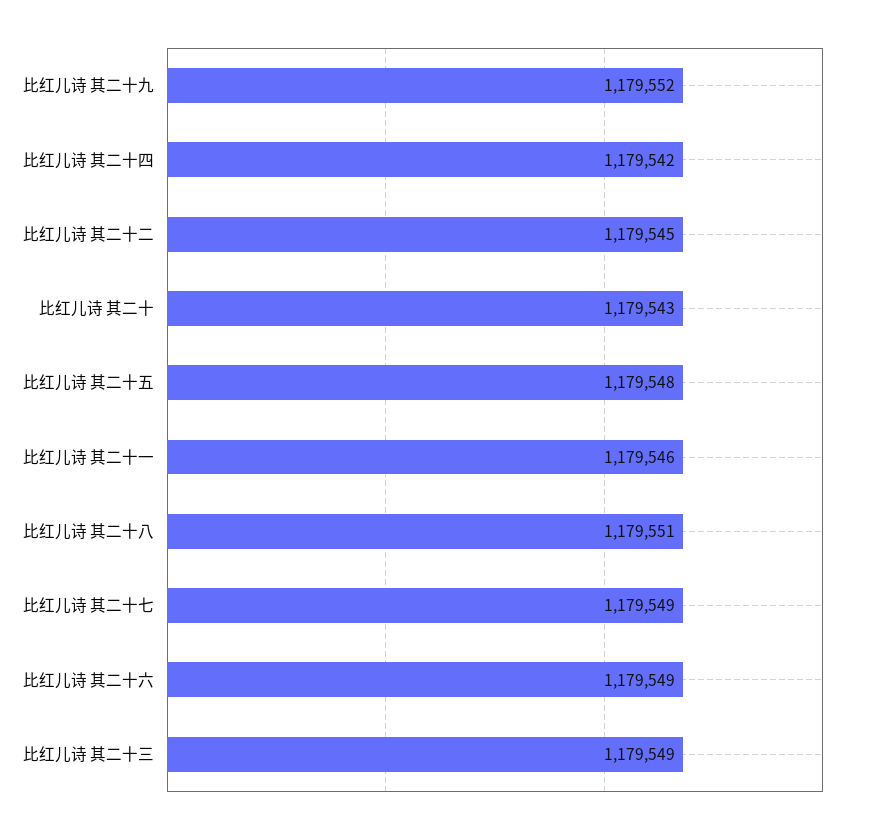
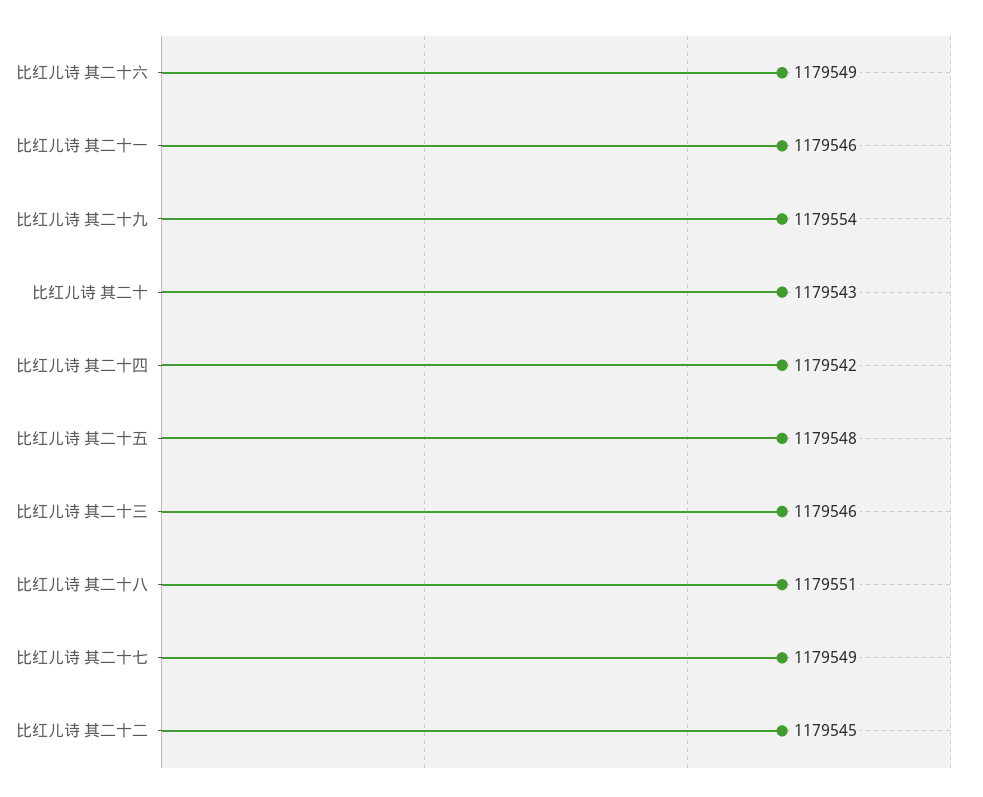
  {
-   "比红儿诗 其二十九": 1179552,
+   "比红儿诗 其二十九": 1179554,
    "比红儿诗 其二十四": 1179542,
    "比红儿诗 其二十二": 1179545,
    "比红儿诗 其二十": 1179543,
    "比红儿诗 其二十五": 1179548,
    "比红儿诗 其二十一": 1179546,
    "比红儿诗 其二十八": 1179551,
    "比红儿诗 其二十七": 1179549,
    "比红儿诗 其二十六": 1179549,
-   "比红儿诗 其二十三": 1179549
+   "比红儿诗 其二十三": 1179546
  }

